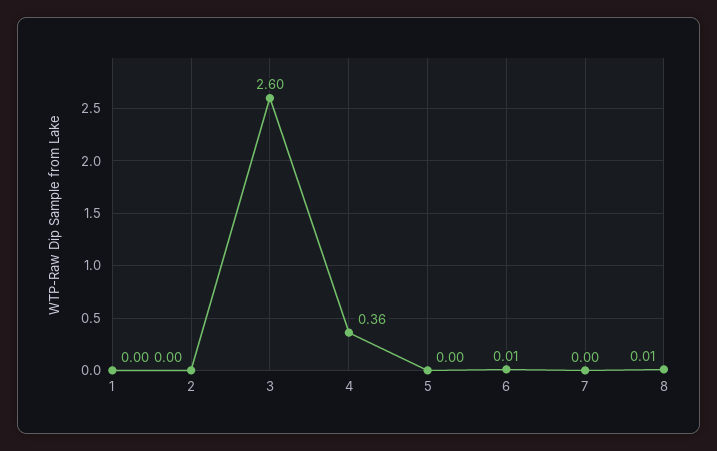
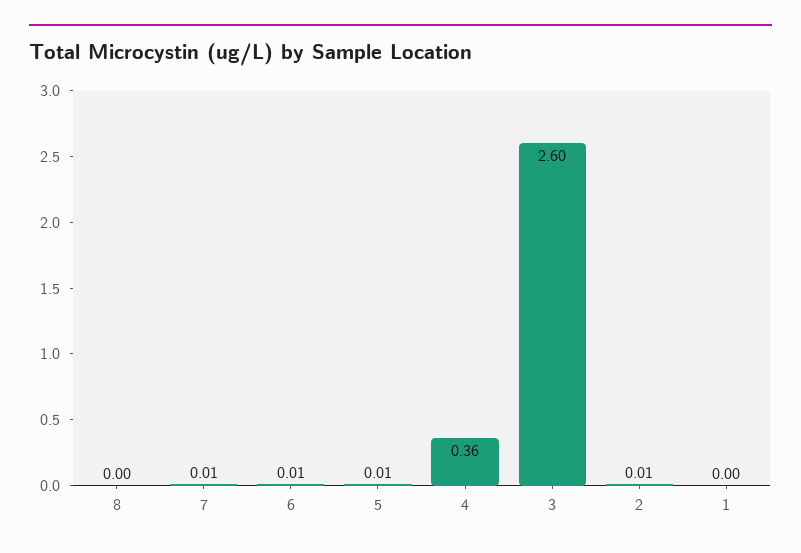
  {
    "1": 0,
-   "2": 0,
+   "2": 0.01,
    "3": 2.6,
    "4": 0.36,
-   "5": 0,
+   "5": 0.01,
    "6": 0.01,
-   "7": 0,
+   "7": 0.01,
-   "8": 0.01
+   "8": 0
  }

